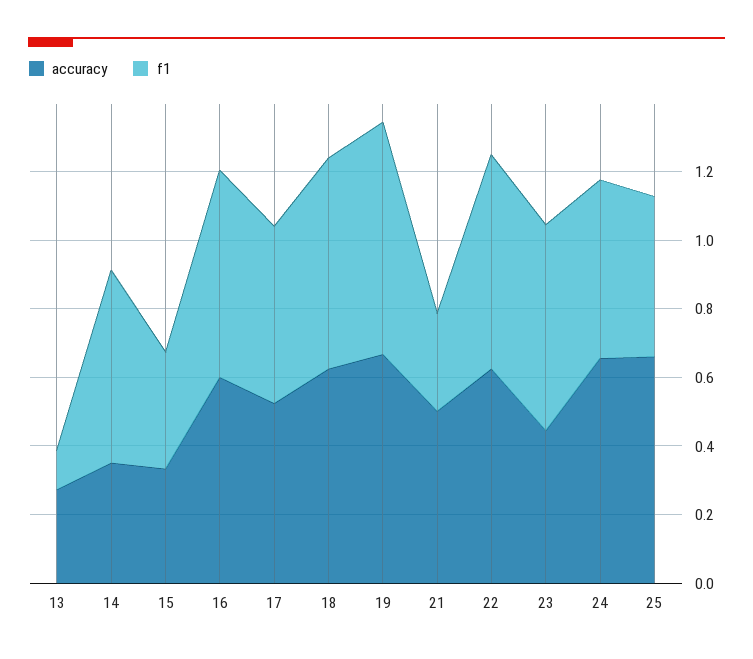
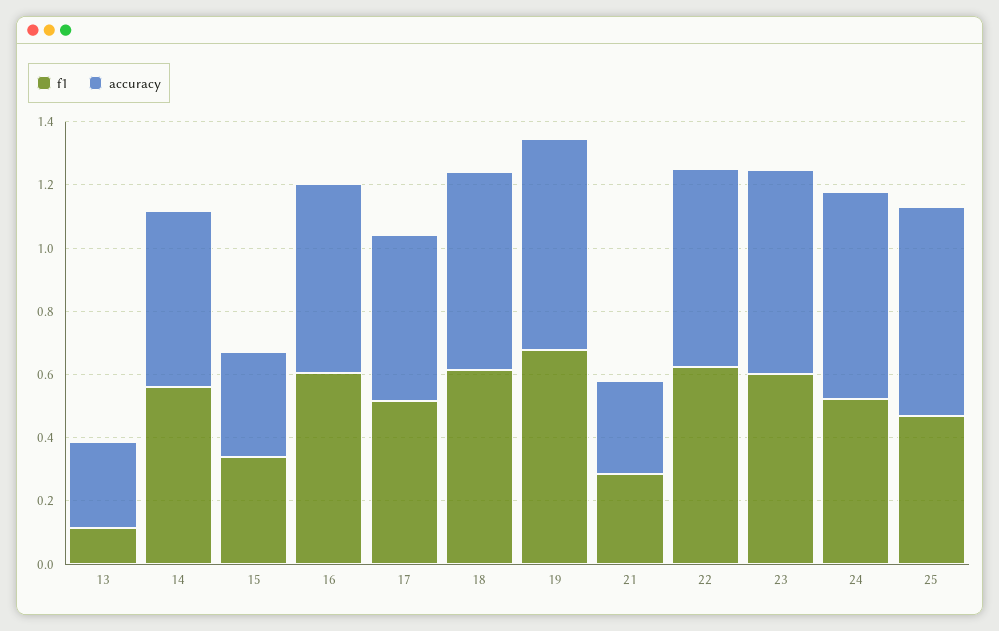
  {
    "accuracy": {
      "13": 0.25,
-     "14": 0.35,
+     "14": 0.55,
      "15": 0.35,
      "16": 0.6,
      "17": 0.5,
      "18": 0.65,
      "19": 0.65,
-     "21": 0.5,
+     "21": 0.3,
      "22": 0.65,
-     "23": 0.45,
+     "23": 0.65,
      "24": 0.65,
      "25": 0.65
    },
    "f1": {
      "13": 0.1,
      "14": 0.55,
      "15": 0.35,
      "16": 0.6,
      "17": 0.5,
      "18": 0.6,
      "19": 0.7,
      "21": 0.3,
      "22": 0.65,
      "23": 0.6,
      "24": 0.5,
      "25": 0.45
    }
  }

